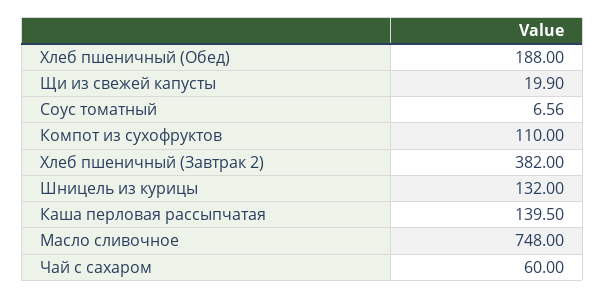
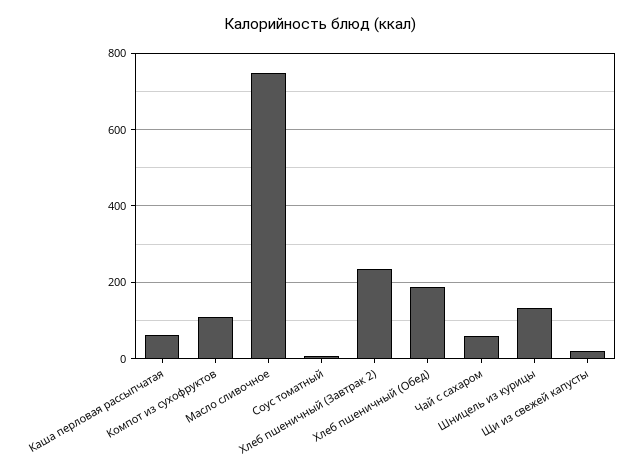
  {
    "Хлеб пшеничный (Обед)": 188,
    "Щи из свежей капусты": 19.9,
    "Соус томатный": 6.56,
    "Компот из сухофруктов": 110,
-   "Хлеб пшеничный (Завтрак 2)": 382,
+   "Хлеб пшеничный (Завтрак 2)": 240,
    "Шницель из курицы": 132,
-   "Каша перловая рассыпчатая": 139.5,
+   "Каша перловая рассыпчатая": 60,
    "Масло сливочное": 748,
    "Чай с сахаром": 60
  }

